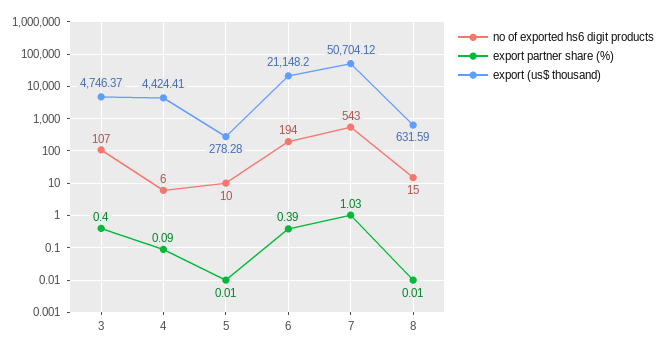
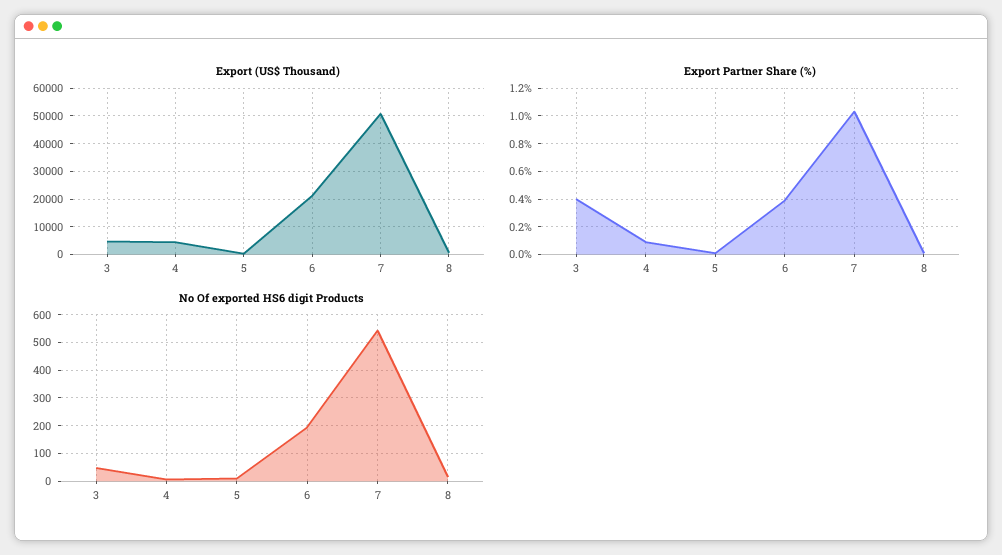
  {
    "no of exported hs6 digit products": {
-     "3": 107,
+     "3": 50,
      "4": 6,
      "5": 10,
      "6": 194,
      "7": 543,
      "8": 15
    },
    "export partner share (%)": {
      "3": 0.4,
      "4": 0.09,
      "5": 0.01,
      "6": 0.39,
      "7": 1.03,
      "8": 0.01
    },
    "export (us$ thousand)": {
      "3": 4746.37,
      "4": 4424.41,
      "5": 278.28,
      "6": 21148.2,
      "7": 50704.12,
      "8": 631.59
    }
  }

